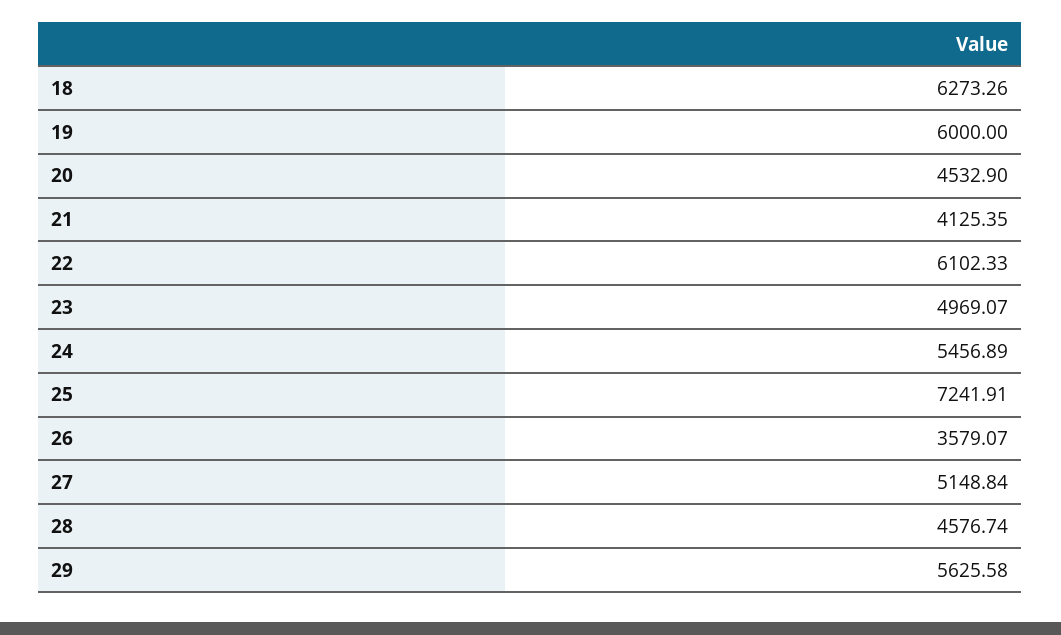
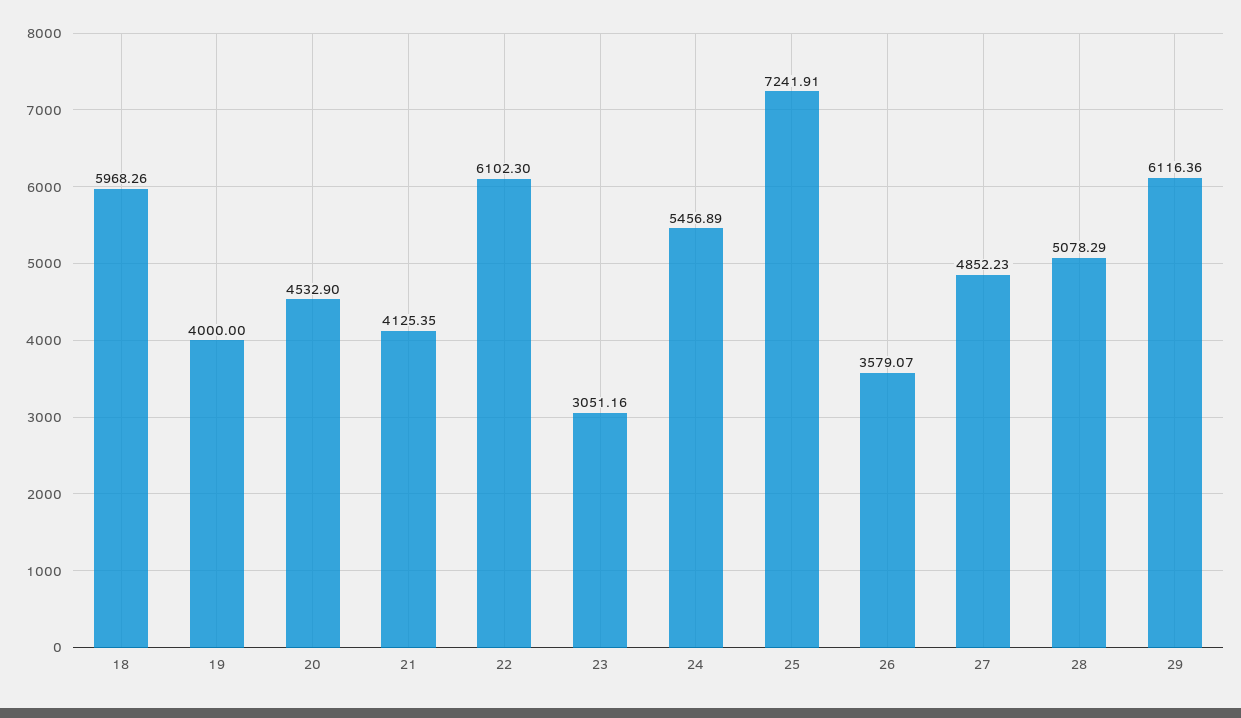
  {
-   "18": 6273.26,
+   "18": 5968.26,
-   "19": 6000,
+   "19": 4000,
    "20": 4532.9,
    "21": 4125.35,
-   "22": 6102.33,
+   "22": 6102.3,
-   "23": 4969.07,
+   "23": 3051.16,
    "24": 5456.89,
    "25": 7241.91,
    "26": 3579.07,
-   "27": 5148.84,
+   "27": 4852.23,
-   "28": 4576.74,
+   "28": 5078.29,
-   "29": 5625.58
+   "29": 6116.36
  }

